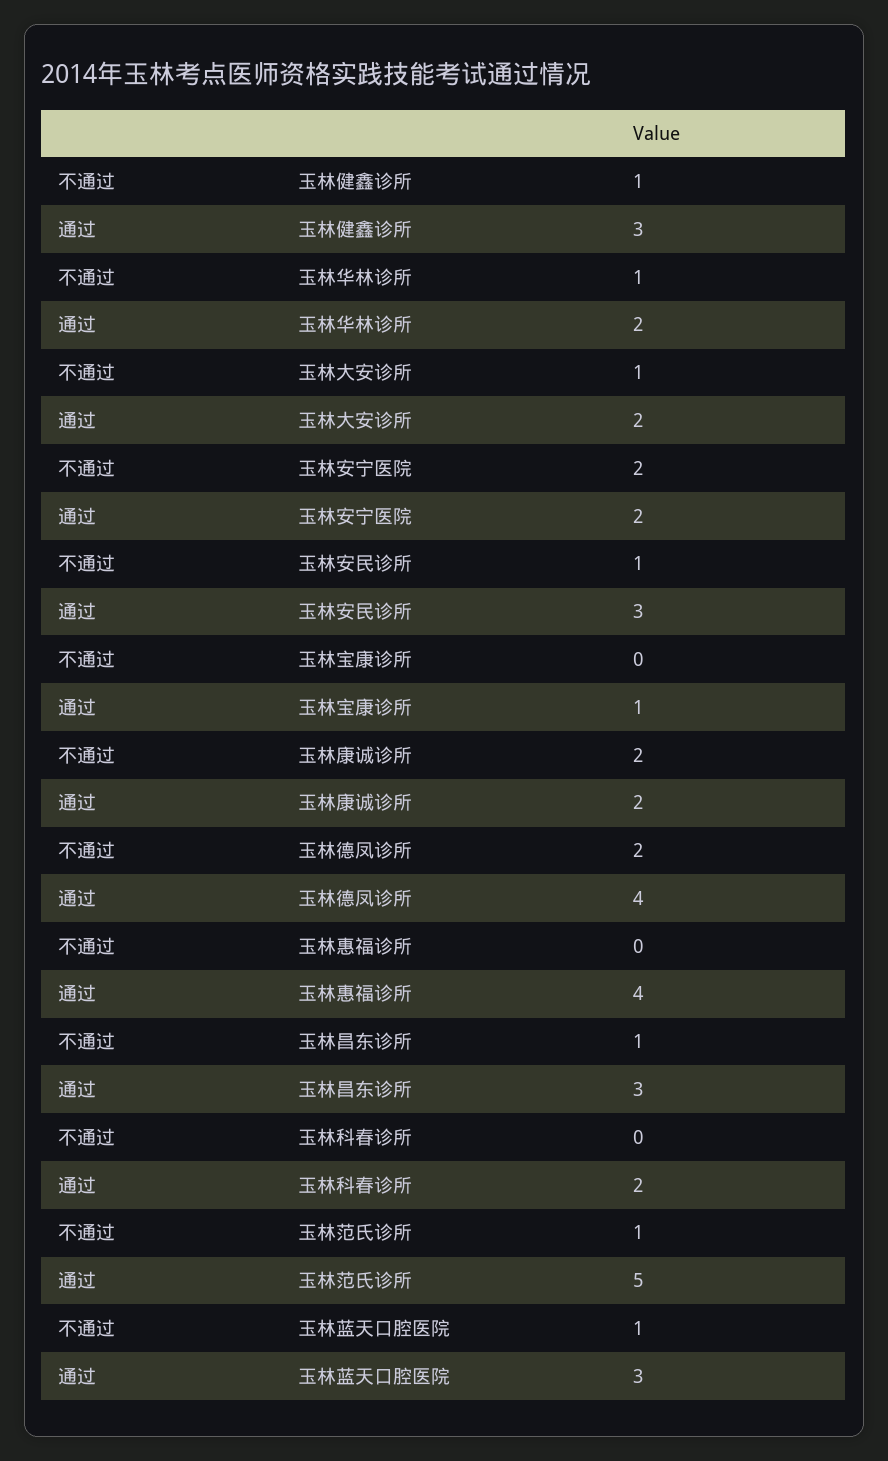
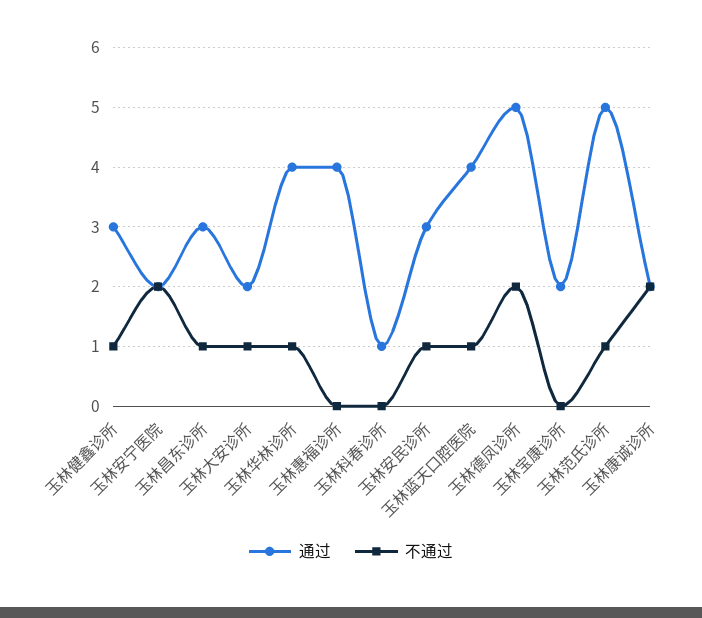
  {
    "不通过": {
      "玉林健鑫诊所": 1,
      "玉林华林诊所": 1,
      "玉林大安诊所": 1,
      "玉林安宁医院": 2,
      "玉林安民诊所": 1,
      "玉林宝康诊所": 0,
      "玉林康诚诊所": 2,
      "玉林德凤诊所": 2,
      "玉林惠福诊所": 0,
      "玉林昌东诊所": 1,
      "玉林科春诊所": 0,
      "玉林范氏诊所": 1,
      "玉林蓝天口腔医院": 1
    },
    "通过": {
      "玉林健鑫诊所": 3,
-     "玉林华林诊所": 2,
+     "玉林华林诊所": 4,
      "玉林大安诊所": 2,
      "玉林安宁医院": 2,
      "玉林安民诊所": 3,
-     "玉林宝康诊所": 1,
+     "玉林宝康诊所": 2,
      "玉林康诚诊所": 2,
-     "玉林德凤诊所": 4,
+     "玉林德凤诊所": 5,
      "玉林惠福诊所": 4,
      "玉林昌东诊所": 3,
-     "玉林科春诊所": 2,
+     "玉林科春诊所": 1,
      "玉林范氏诊所": 5,
-     "玉林蓝天口腔医院": 3
+     "玉林蓝天口腔医院": 4
    }
  }

